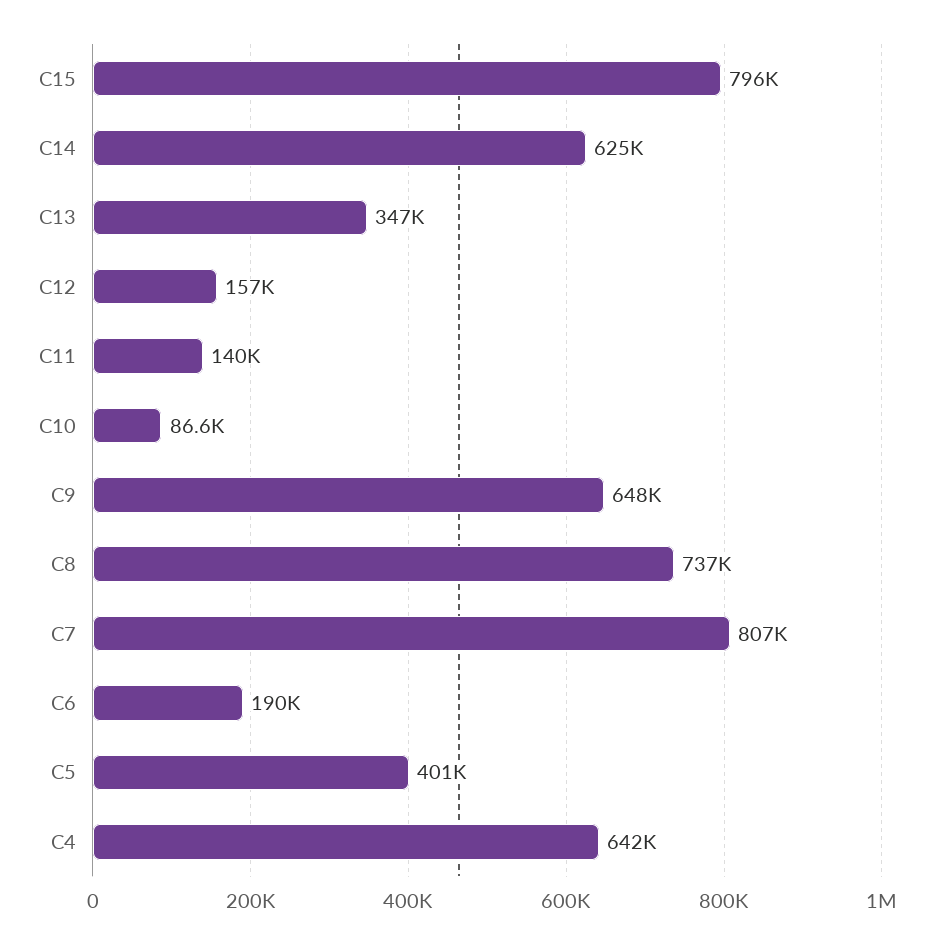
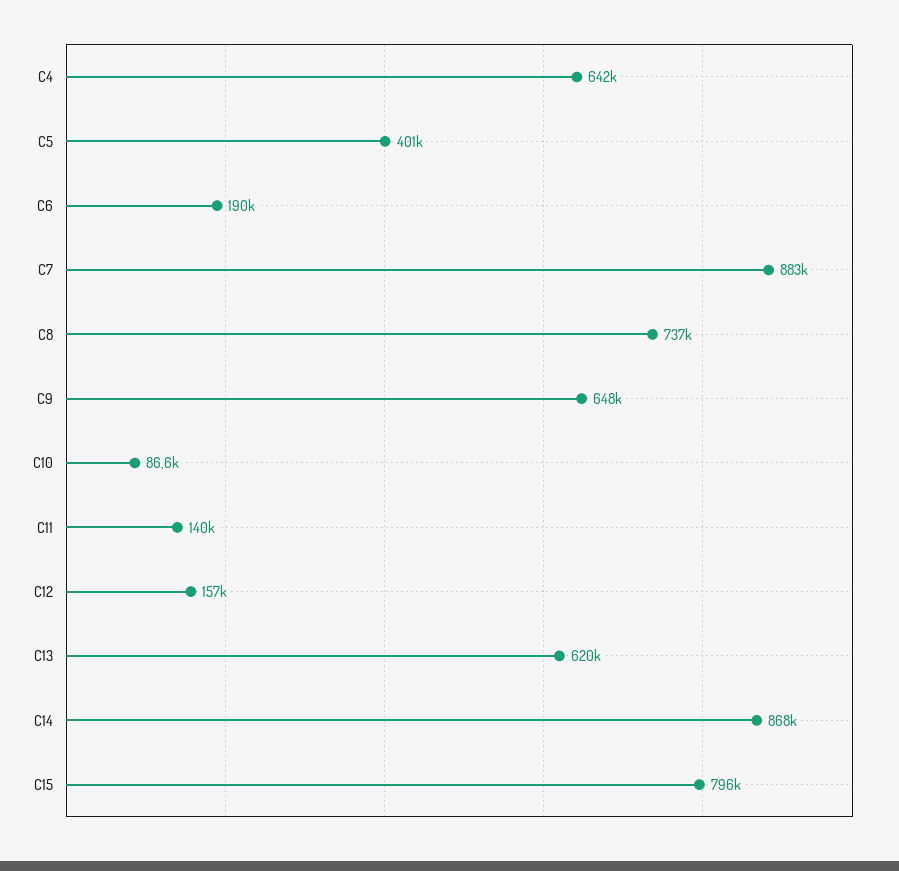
  {
    "C15": 796000,
-   "C14": 625000,
+   "C14": 868000,
-   "C13": 347000,
+   "C13": 620000,
    "C12": 157000,
    "C11": 140000,
    "C10": 86600,
    "C9": 648000,
    "C8": 737000,
-   "C7": 807000,
+   "C7": 883000,
    "C6": 190000,
    "C5": 401000,
    "C4": 642000
  }

